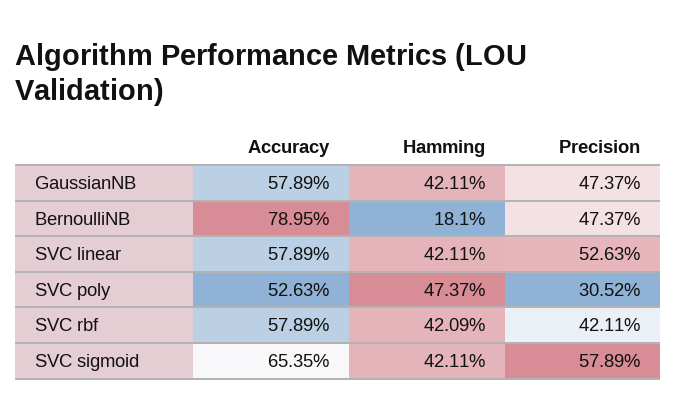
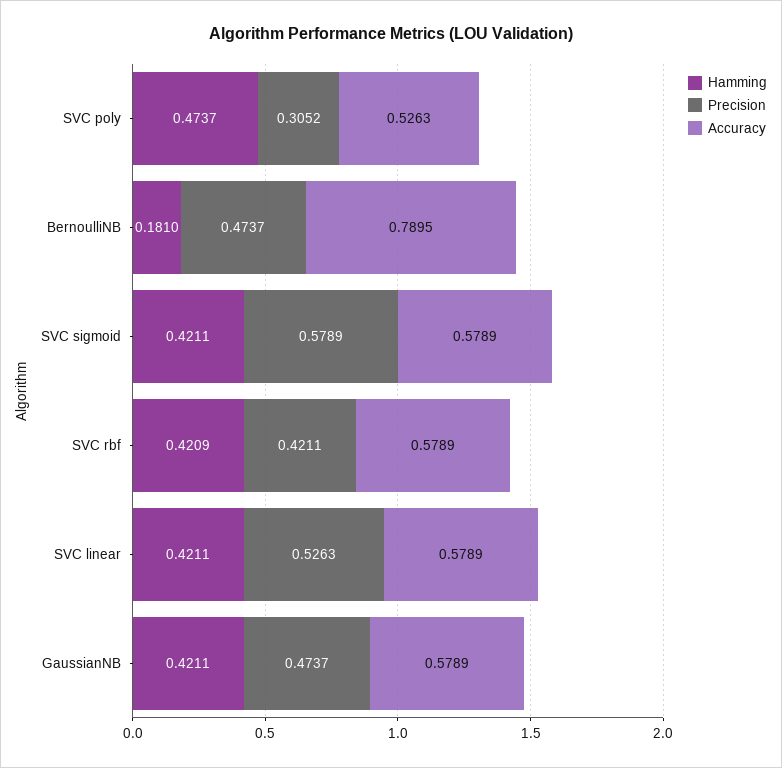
  {
    "Accuracy": {
      "GaussianNB": 0.5789,
      "BernoulliNB": 0.7895,
      "SVC linear": 0.5789,
      "SVC poly": 0.5263,
      "SVC rbf": 0.5789,
-     "SVC sigmoid": 0.6535
+     "SVC sigmoid": 0.5789
    },
    "Hamming": {
      "GaussianNB": 0.4211,
      "BernoulliNB": 0.181,
      "SVC linear": 0.4211,
      "SVC poly": 0.4737,
      "SVC rbf": 0.4209,
      "SVC sigmoid": 0.4211
    },
    "Precision": {
      "GaussianNB": 0.4737,
      "BernoulliNB": 0.4737,
      "SVC linear": 0.5263,
      "SVC poly": 0.3052,
      "SVC rbf": 0.4211,
      "SVC sigmoid": 0.5789
    }
  }

